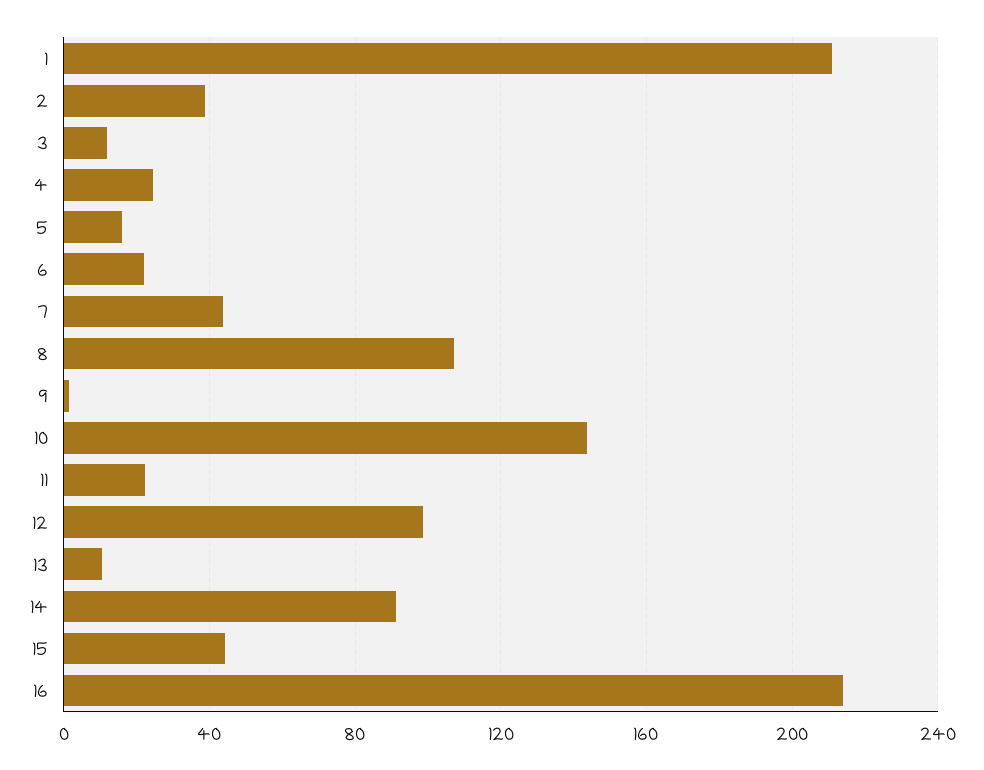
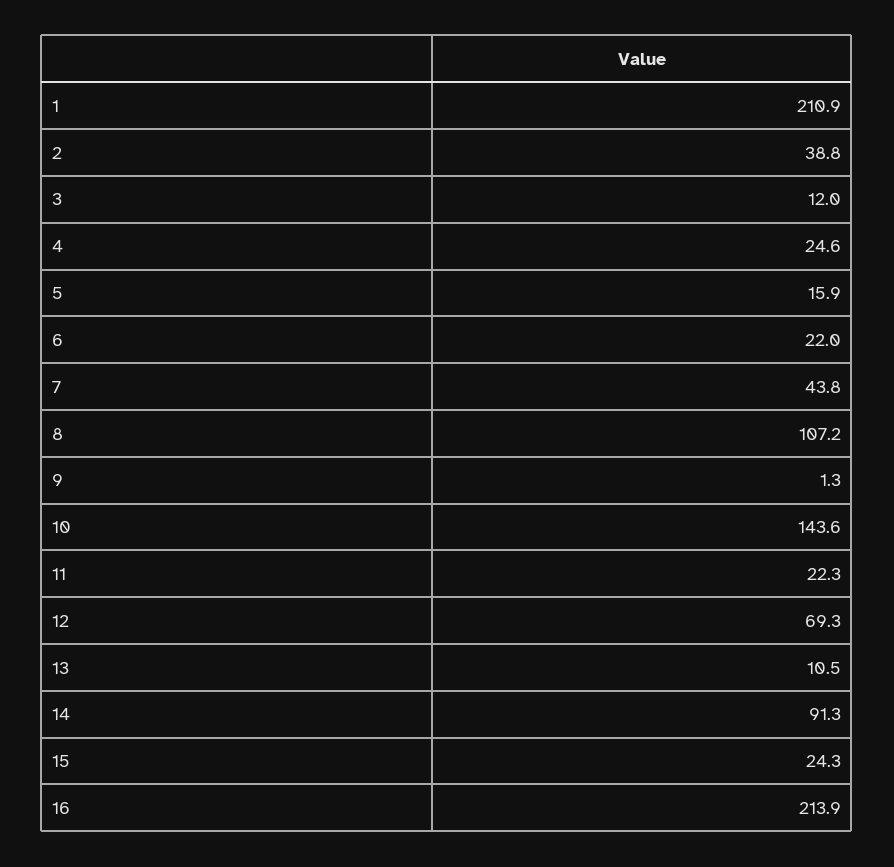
  {
    "1": 210.9,
    "2": 38.8,
    "3": 12,
    "4": 24.6,
    "5": 15.9,
    "6": 22,
    "7": 43.8,
    "8": 107.2,
    "9": 1.3,
    "10": 143.6,
    "11": 22.3,
-   "12": 100,
+   "12": 69.3,
    "13": 10.5,
    "14": 91.3,
-   "15": 45,
+   "15": 24.3,
    "16": 213.9
  }

